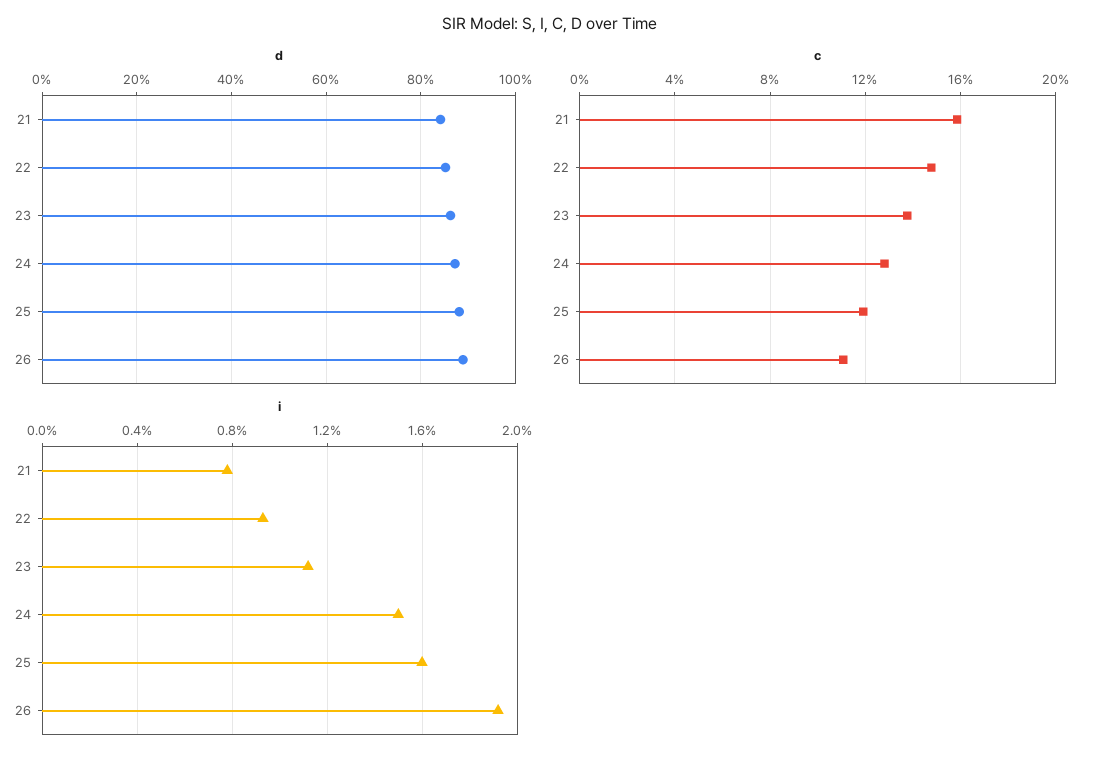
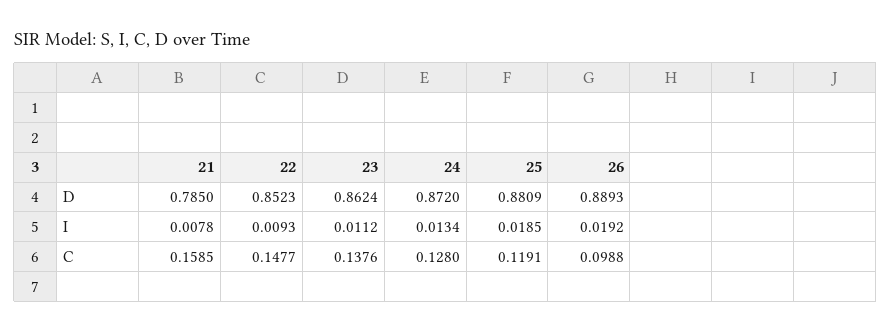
  {
    "d": {
-     "21": 0.84,
+     "21": 0.785,
      "22": 0.8523,
      "23": 0.8624,
      "24": 0.872,
      "25": 0.8809,
      "26": 0.8893
    },
    "c": {
      "21": 0.1585,
      "22": 0.1477,
      "23": 0.1376,
      "24": 0.128,
      "25": 0.1191,
-     "26": 0.11
+     "26": 0.0988
    },
    "i": {
      "21": 0.0078,
      "22": 0.0093,
      "23": 0.0112,
-     "24": 0.015,
+     "24": 0.0134,
-     "25": 0.016,
+     "25": 0.0185,
      "26": 0.0192
    }
  }

